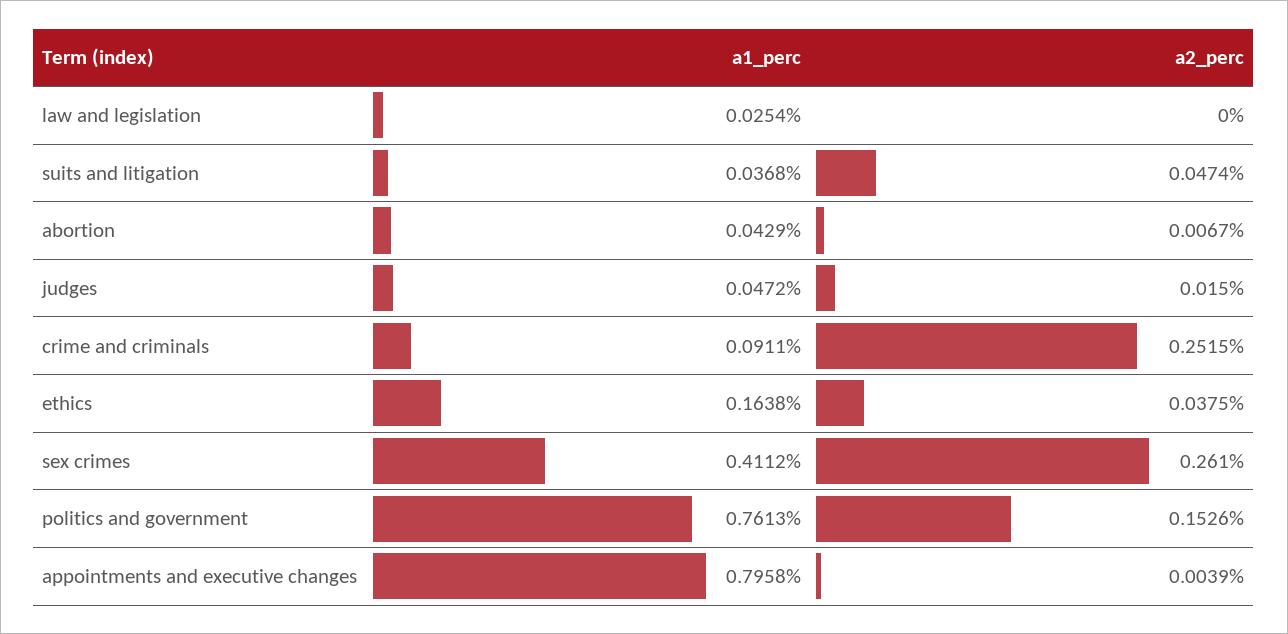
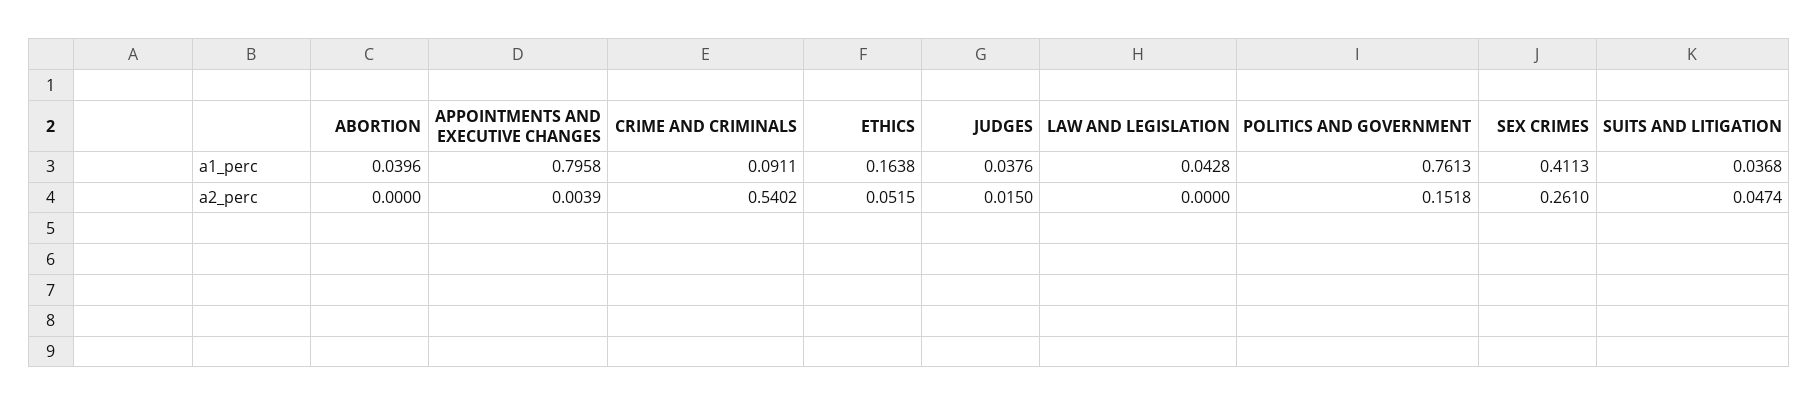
  {
    "a1_perc": {
-     "law and legislation": 0.0254,
+     "law and legislation": 0.0428,
      "suits and litigation": 0.0368,
-     "abortion": 0.0429,
+     "abortion": 0.0396,
-     "judges": 0.0472,
+     "judges": 0.0376,
      "crime and criminals": 0.0911,
      "ethics": 0.1638,
-     "sex crimes": 0.4112,
+     "sex crimes": 0.4113,
      "politics and government": 0.7613,
      "appointments and executive changes": 0.7958
    },
    "a2_perc": {
      "law and legislation": 0,
      "suits and litigation": 0.0474,
-     "abortion": 0.0067,
+     "abortion": 0,
      "judges": 0.015,
-     "crime and criminals": 0.2515,
+     "crime and criminals": 0.5402,
-     "ethics": 0.0375,
+     "ethics": 0.0515,
      "sex crimes": 0.261,
-     "politics and government": 0.1526,
+     "politics and government": 0.1518,
      "appointments and executive changes": 0.0039
    }
  }

